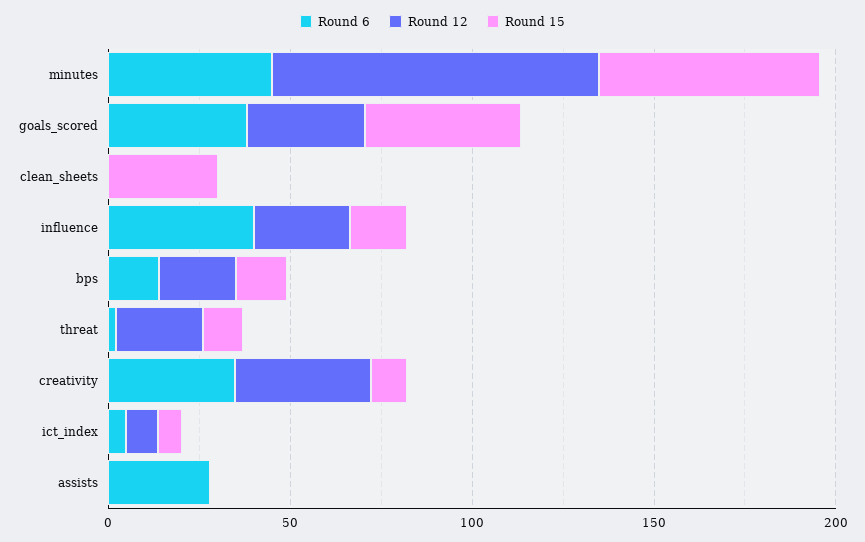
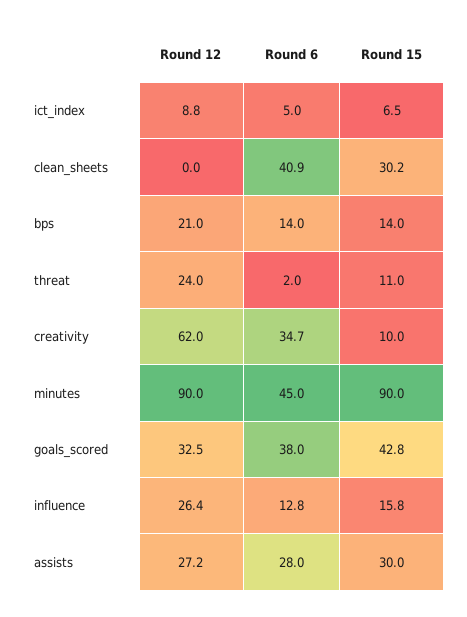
  {
    "Round 6": {
      "minutes": 45,
      "goals_scored": 38,
-     "clean_sheets": 0,
+     "clean_sheets": 40.9,
-     "influence": 40,
+     "influence": 12.8,
      "bps": 14,
      "threat": 2,
      "creativity": 34.7,
      "ict_index": 5,
      "assists": 28
    },
    "Round 12": {
      "minutes": 90,
      "goals_scored": 32.5,
      "clean_sheets": 0,
      "influence": 26.4,
      "bps": 21,
      "threat": 24,
-     "creativity": 40,
+     "creativity": 62,
      "ict_index": 8.8,
-     "assists": 0
+     "assists": 27.2
    },
    "Round 15": {
-     "minutes": 60,
+     "minutes": 90,
      "goals_scored": 42.8,
      "clean_sheets": 30.2,
      "influence": 15.8,
      "bps": 14,
      "threat": 11,
      "creativity": 10,
      "ict_index": 6.5,
-     "assists": 0
+     "assists": 30
    }
  }

